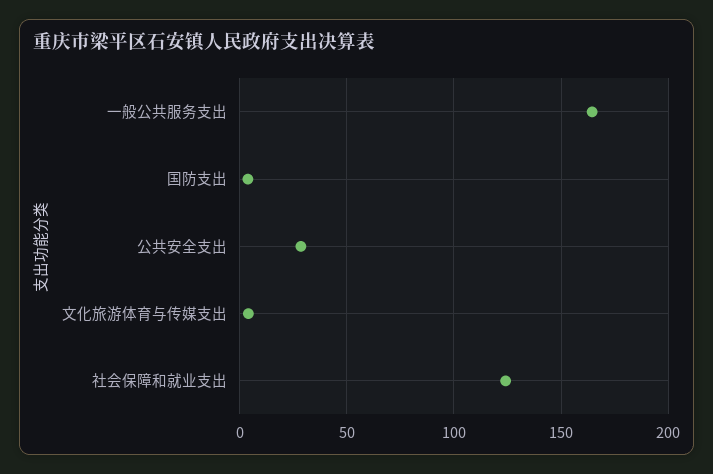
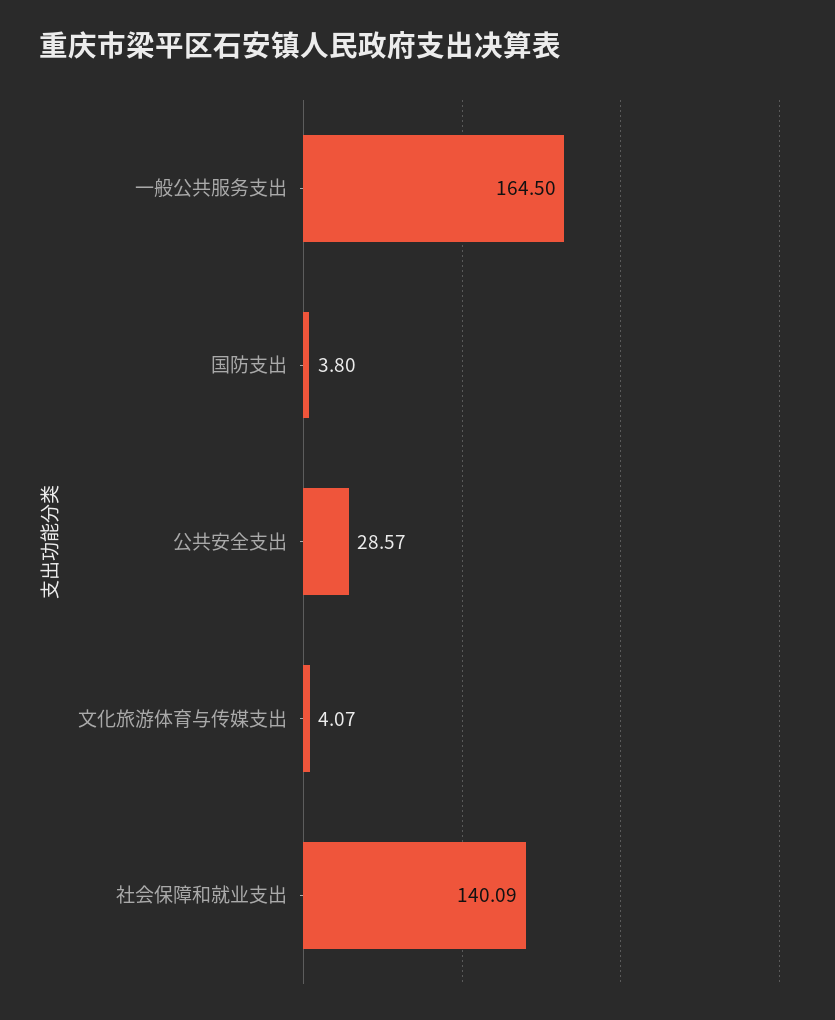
  {
    "一般公共服务支出": 164.5,
    "国防支出": 3.8,
    "公共安全支出": 28.57,
    "文化旅游体育与传媒支出": 4.07,
-   "社会保障和就业支出": 125
+   "社会保障和就业支出": 140.09
  }

